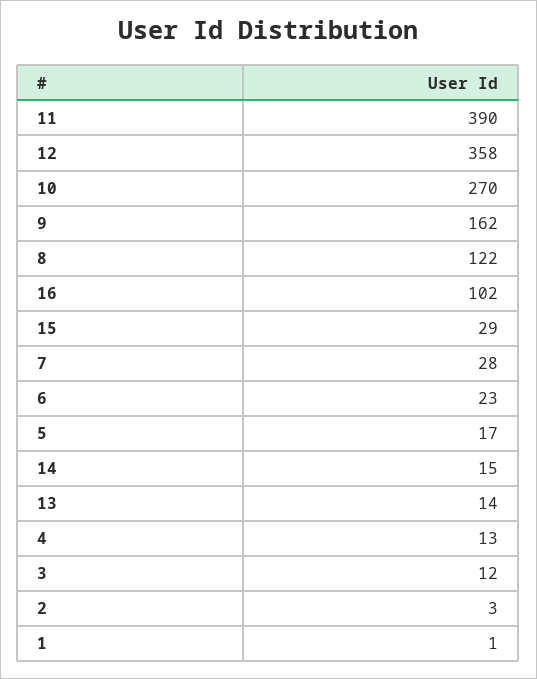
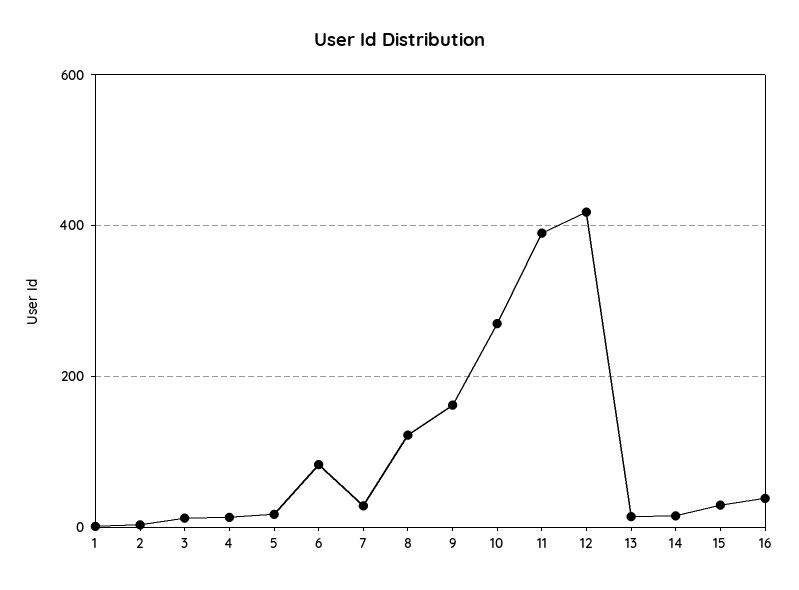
  {
    "11": 390,
-   "12": 358,
+   "12": 420,
    "10": 270,
    "9": 162,
    "8": 122,
-   "16": 102,
+   "16": 40,
    "15": 29,
    "7": 28,
-   "6": 23,
+   "6": 80,
    "5": 17,
    "14": 15,
    "13": 14,
    "4": 13,
    "3": 12,
    "2": 3,
    "1": 1
  }

